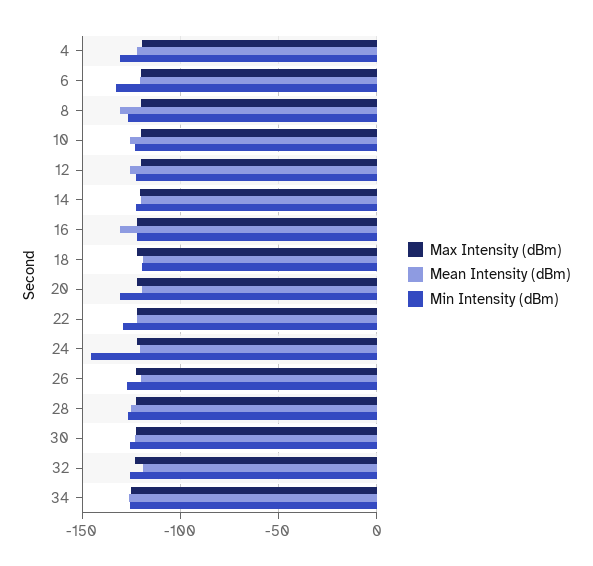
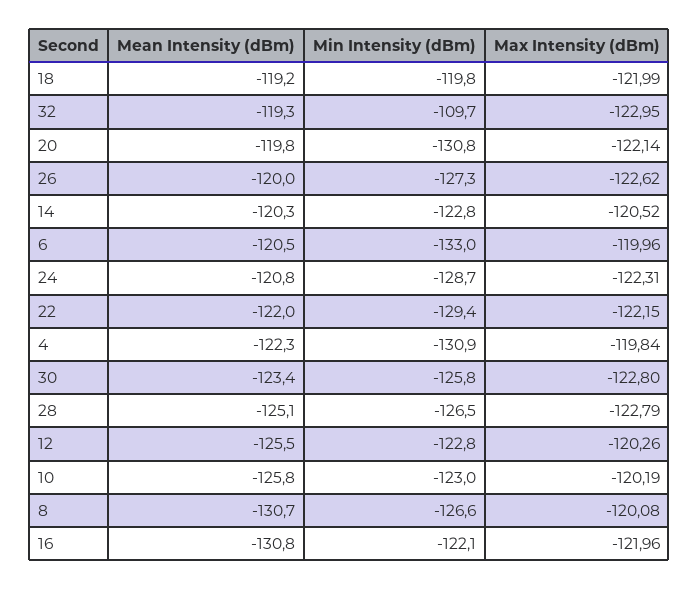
  {
    "Max Intensity (dBm)": {
      "4": -119.84,
      "6": -119.96,
      "8": -120.08,
      "10": -120.19,
      "12": -120.26,
      "14": -120.52,
      "16": -121.96,
      "18": -121.99,
      "20": -122.14,
      "22": -122.15,
      "24": -122.31,
      "26": -122.62,
      "28": -122.79,
      "30": -122.8,
-     "32": -122.95,
+     "32": -122.95
-     "34": -125
    },
    "Mean Intensity (dBm)": {
      "4": -122.3,
      "6": -120.5,
      "8": -130.7,
      "10": -125.8,
      "12": -125.5,
      "14": -120.3,
      "16": -130.8,
      "18": -119.2,
      "20": -119.8,
      "22": -122,
      "24": -120.8,
      "26": -120,
      "28": -125.1,
      "30": -123.4,
-     "32": -119.3,
+     "32": -119.3
-     "34": -125
    },
    "Min Intensity (dBm)": {
      "4": -130.9,
      "6": -133,
      "8": -126.6,
      "10": -123,
      "12": -122.8,
      "14": -122.8,
      "16": -122.1,
      "18": -119.8,
      "20": -130.8,
      "22": -129.4,
-     "24": -145,
+     "24": -128.7,
      "26": -127.3,
      "28": -126.5,
      "30": -125.8,
-     "32": -125,
+     "32": -109.7
-     "34": -125
    }
  }

